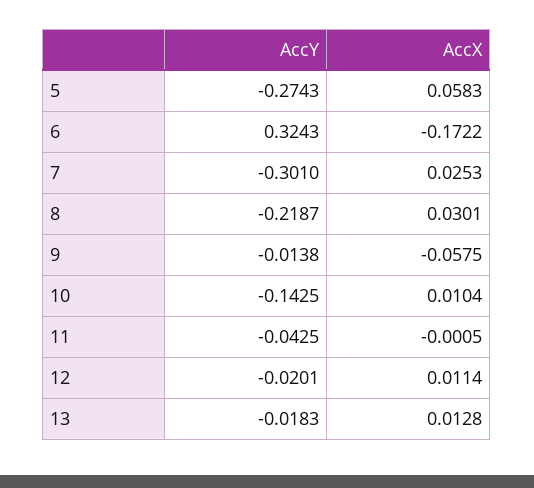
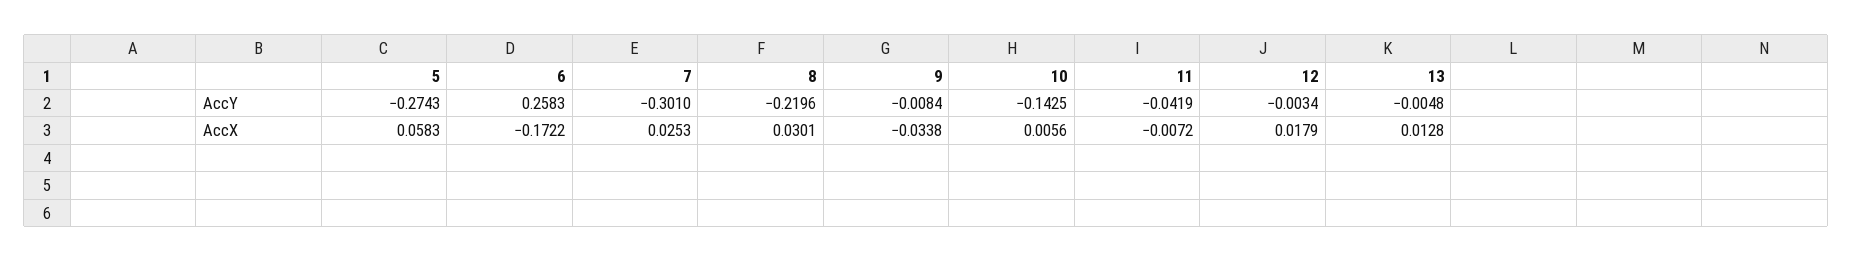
  {
    "AccY": {
      "5": -0.2743,
-     "6": 0.3243,
+     "6": 0.2583,
      "7": -0.301,
-     "8": -0.2187,
+     "8": -0.2196,
-     "9": -0.0138,
+     "9": -0.0084,
      "10": -0.1425,
-     "11": -0.0425,
+     "11": -0.0419,
-     "12": -0.0201,
+     "12": -0.0034,
-     "13": -0.0183
+     "13": -0.0048
    },
    "AccX": {
      "5": 0.0583,
      "6": -0.1722,
      "7": 0.0253,
      "8": 0.0301,
-     "9": -0.0575,
+     "9": -0.0338,
-     "10": 0.0104,
+     "10": 0.0056,
-     "11": -0.0005,
+     "11": -0.0072,
-     "12": 0.0114,
+     "12": 0.0179,
      "13": 0.0128
    }
  }

